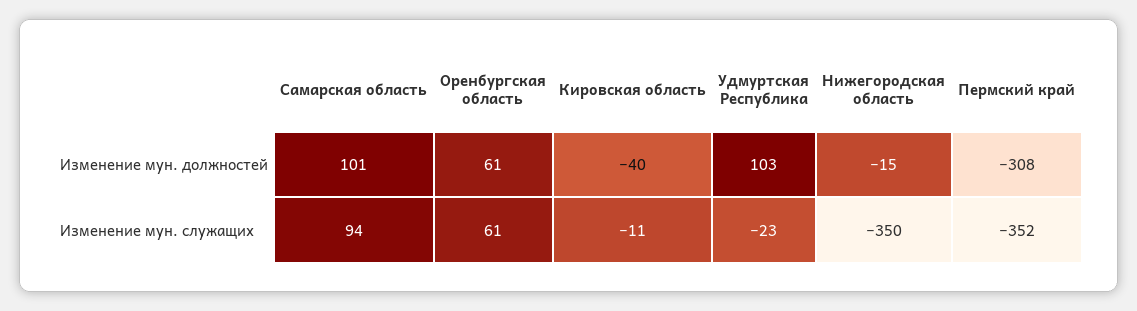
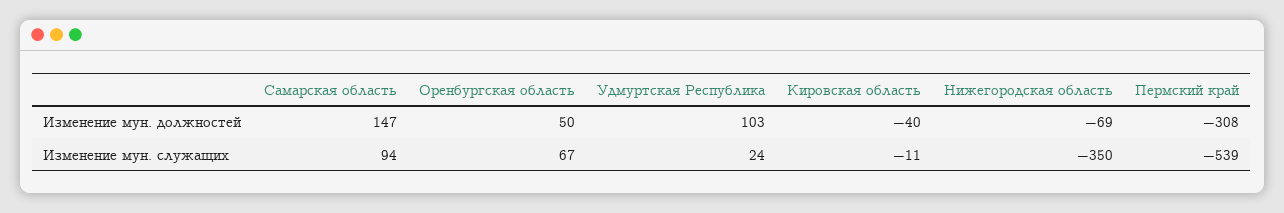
  {
    "Самарская область": {
-     "Изменение мун. должностей": 101,
+     "Изменение мун. должностей": 147,
      "Изменение мун. служащих": 94
    },
    "Оренбургская область": {
-     "Изменение мун. должностей": 61,
+     "Изменение мун. должностей": 50,
-     "Изменение мун. служащих": 61
+     "Изменение мун. служащих": 67
    },
    "Кировская область": {
      "Изменение мун. должностей": -40,
      "Изменение мун. служащих": -11
    },
    "Удмуртская Республика": {
      "Изменение мун. должностей": 103,
-     "Изменение мун. служащих": -23
+     "Изменение мун. служащих": 24
    },
    "Нижегородская область": {
-     "Изменение мун. должностей": -15,
+     "Изменение мун. должностей": -69,
      "Изменение мун. служащих": -350
    },
    "Пермский край": {
      "Изменение мун. должностей": -308,
-     "Изменение мун. служащих": -352
+     "Изменение мун. служащих": -539
    }
  }

